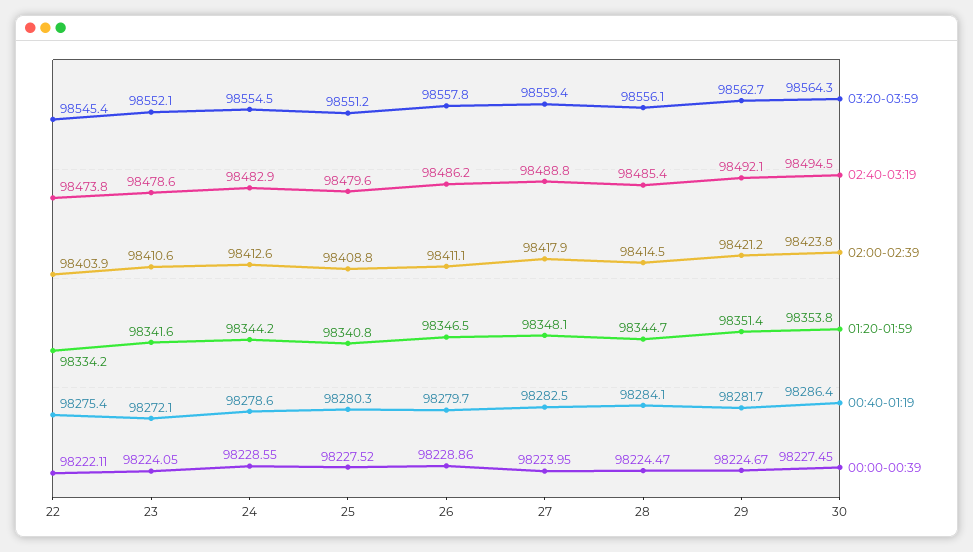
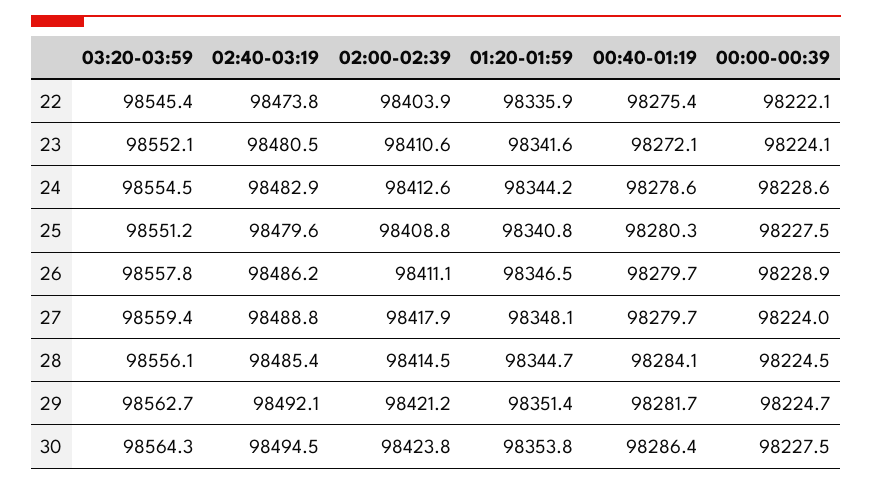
  {
    "03:20-03:59": {
      "22": 98545.4,
      "23": 98552.1,
      "24": 98554.5,
      "25": 98551.2,
      "26": 98557.8,
      "27": 98559.4,
      "28": 98556.1,
      "29": 98562.7,
      "30": 98564.3
    },
    "02:40-03:19": {
      "22": 98473.8,
-     "23": 98478.6,
+     "23": 98480.5,
      "24": 98482.9,
      "25": 98479.6,
      "26": 98486.2,
      "27": 98488.8,
      "28": 98485.4,
      "29": 98492.1,
      "30": 98494.5
    },
    "02:00-02:39": {
      "22": 98403.9,
      "23": 98410.6,
      "24": 98412.6,
      "25": 98408.8,
      "26": 98411.1,
      "27": 98417.9,
      "28": 98414.5,
      "29": 98421.2,
      "30": 98423.8
    },
    "01:20-01:59": {
-     "22": 98334.2,
+     "22": 98335.9,
      "23": 98341.6,
      "24": 98344.2,
      "25": 98340.8,
      "26": 98346.5,
      "27": 98348.1,
      "28": 98344.7,
      "29": 98351.4,
      "30": 98353.8
    },
    "00:40-01:19": {
      "22": 98275.4,
      "23": 98272.1,
      "24": 98278.6,
      "25": 98280.3,
      "26": 98279.7,
-     "27": 98282.5,
+     "27": 98279.7,
      "28": 98284.1,
      "29": 98281.7,
      "30": 98286.4
    },
    "00:00-00:39": {
      "22": 98222.11,
      "23": 98224.05,
      "24": 98228.55,
      "25": 98227.52,
      "26": 98228.86,
      "27": 98223.95,
      "28": 98224.47,
      "29": 98224.67,
      "30": 98227.45
    }
  }

